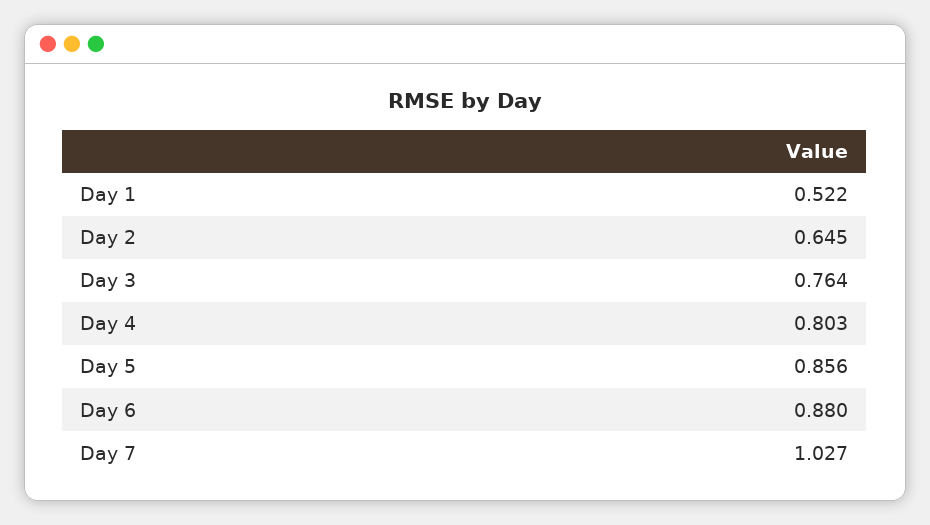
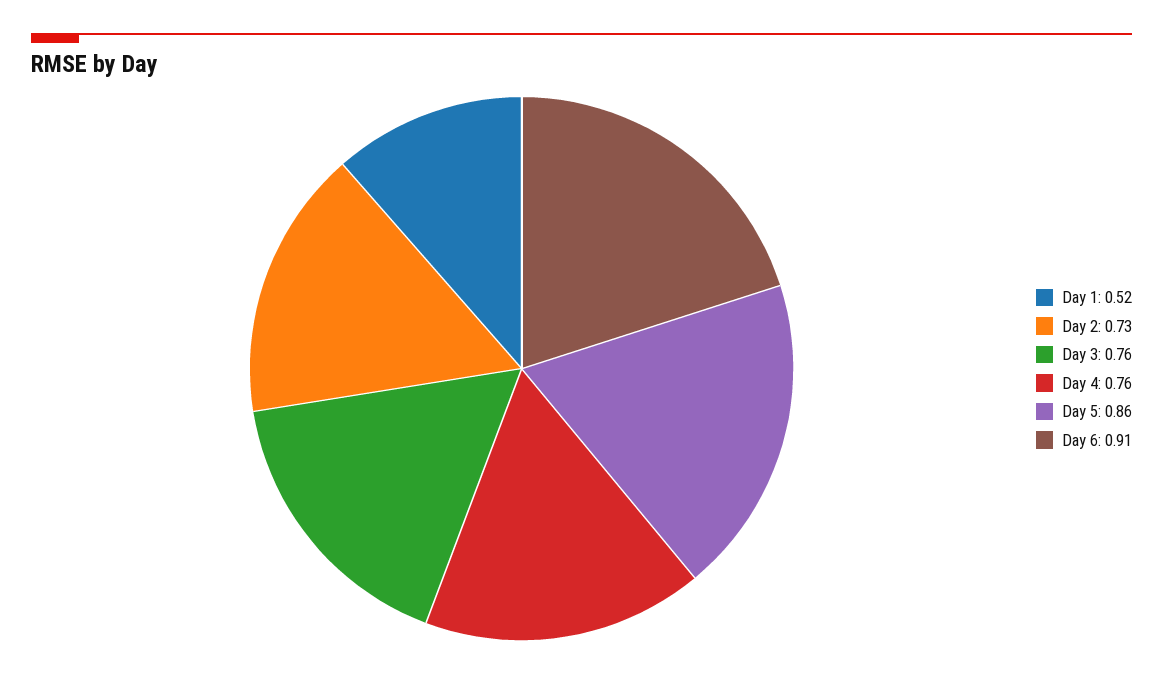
  {
    "Day 1": 0.522,
-   "Day 2": 0.645,
+   "Day 2": 0.73,
    "Day 3": 0.764,
-   "Day 4": 0.803,
+   "Day 4": 0.76,
    "Day 5": 0.856,
-   "Day 6": 0.88,
+   "Day 6": 0.91
-   "Day 7": 1.027
  }

